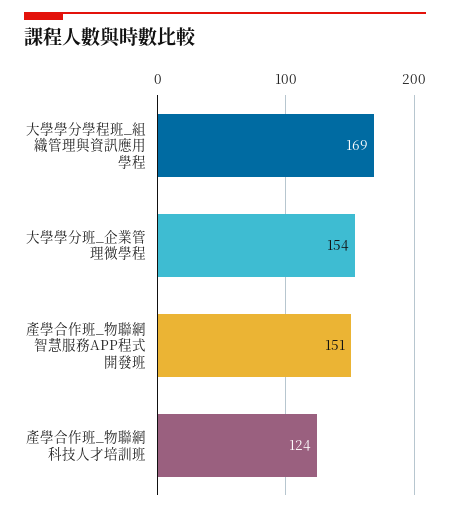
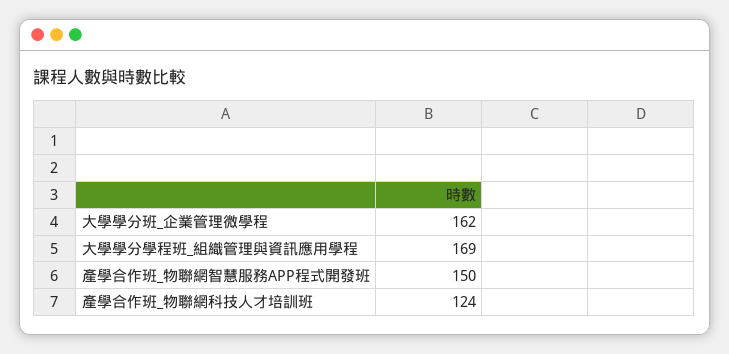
  {
    "大學學分學程班_組織管理與資訊應用學程": 169,
-   "大學學分班_企業管理微學程": 154,
+   "大學學分班_企業管理微學程": 162,
-   "產學合作班_物聯網智慧服務APP程式開發班": 151,
+   "產學合作班_物聯網智慧服務APP程式開發班": 150,
    "產學合作班_物聯網科技人才培訓班": 124
  }

